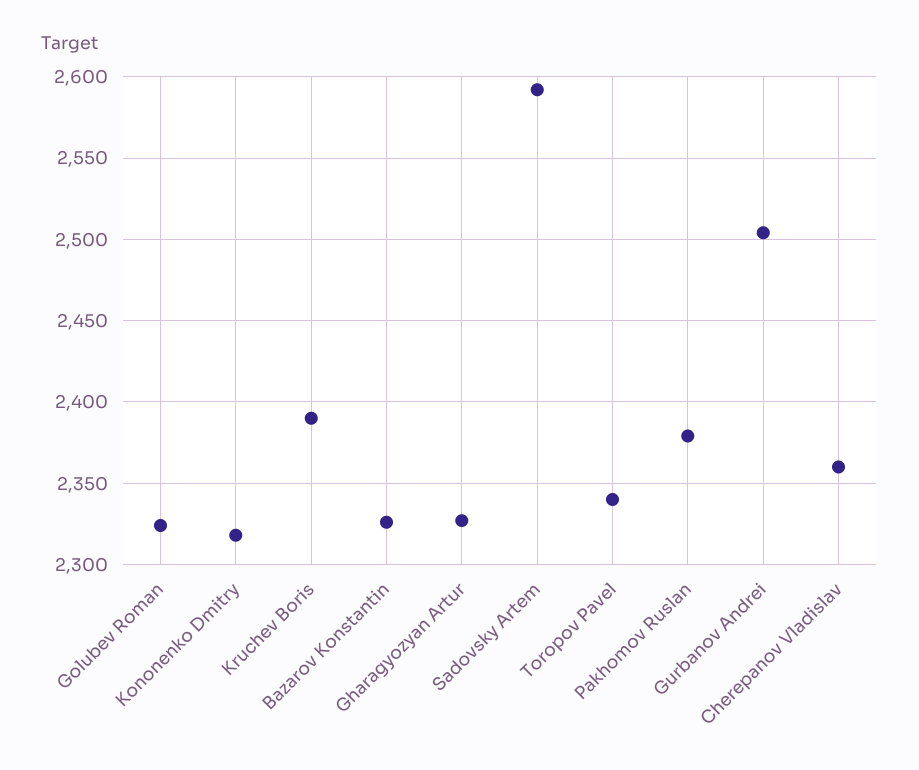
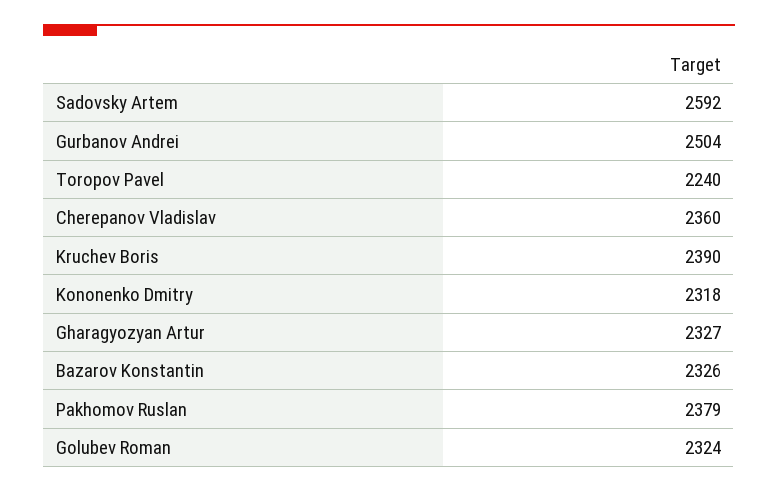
  {
    "Golubev Roman": 2324,
    "Kononenko Dmitry": 2318,
    "Kruchev Boris": 2390,
    "Bazarov Konstantin": 2326,
    "Gharagyozyan Artur": 2327,
    "Sadovsky Artem": 2592,
-   "Toropov Pavel": 2340,
+   "Toropov Pavel": 2240,
    "Pakhomov Ruslan": 2379,
    "Gurbanov Andrei": 2504,
    "Cherepanov Vladislav": 2360
  }

